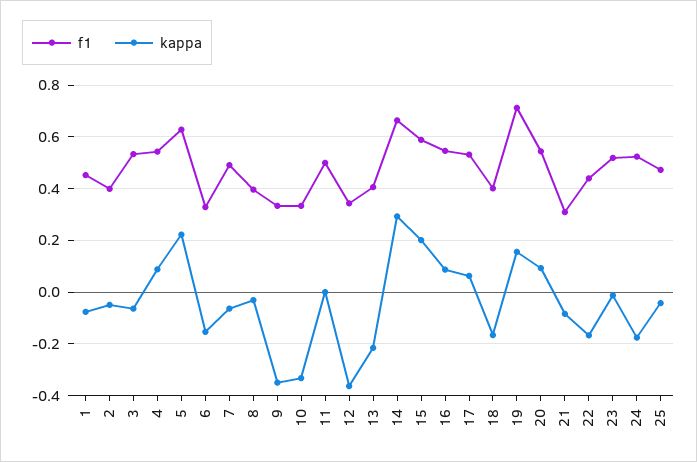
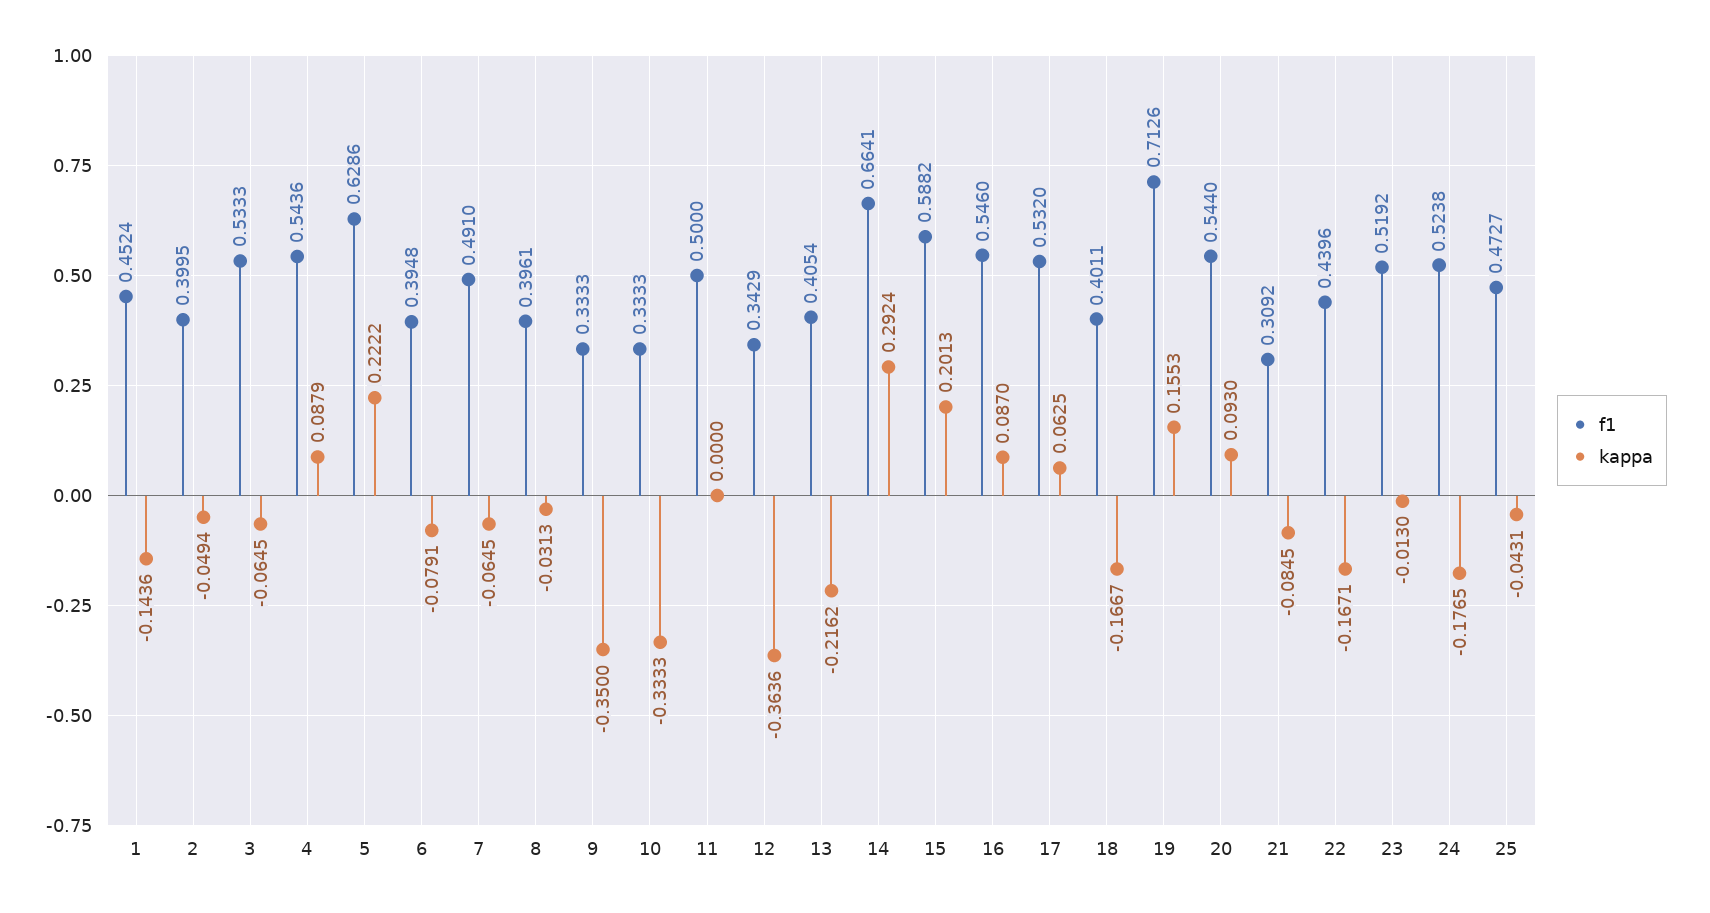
  {
    "f1": {
      "1": 0.4524,
      "2": 0.3995,
      "3": 0.5333,
      "4": 0.5436,
      "5": 0.6286,
-     "6": 0.325,
+     "6": 0.3948,
      "7": 0.491,
      "8": 0.3961,
      "9": 0.3333,
      "10": 0.3333,
      "11": 0.5,
      "12": 0.3429,
      "13": 0.4054,
      "14": 0.6641,
      "15": 0.5882,
      "16": 0.546,
      "17": 0.532,
      "18": 0.4011,
      "19": 0.7126,
      "20": 0.544,
      "21": 0.3092,
      "22": 0.4396,
      "23": 0.5192,
      "24": 0.5238,
      "25": 0.4727
    },
    "kappa": {
-     "1": -0.075,
+     "1": -0.1436,
      "2": -0.0494,
      "3": -0.0645,
      "4": 0.0879,
      "5": 0.2222,
-     "6": -0.15,
+     "6": -0.0791,
      "7": -0.0645,
      "8": -0.0313,
      "9": -0.35,
      "10": -0.3333,
      "11": 0,
      "12": -0.3636,
      "13": -0.2162,
      "14": 0.2924,
      "15": 0.2013,
      "16": 0.087,
      "17": 0.0625,
      "18": -0.1667,
      "19": 0.1553,
      "20": 0.093,
      "21": -0.0845,
      "22": -0.1671,
      "23": -0.013,
      "24": -0.1765,
      "25": -0.0431
    }
  }

